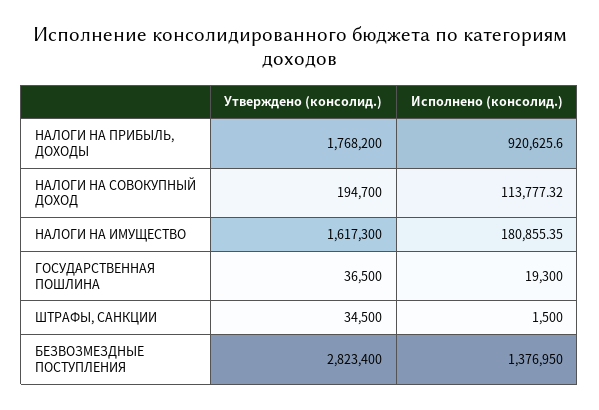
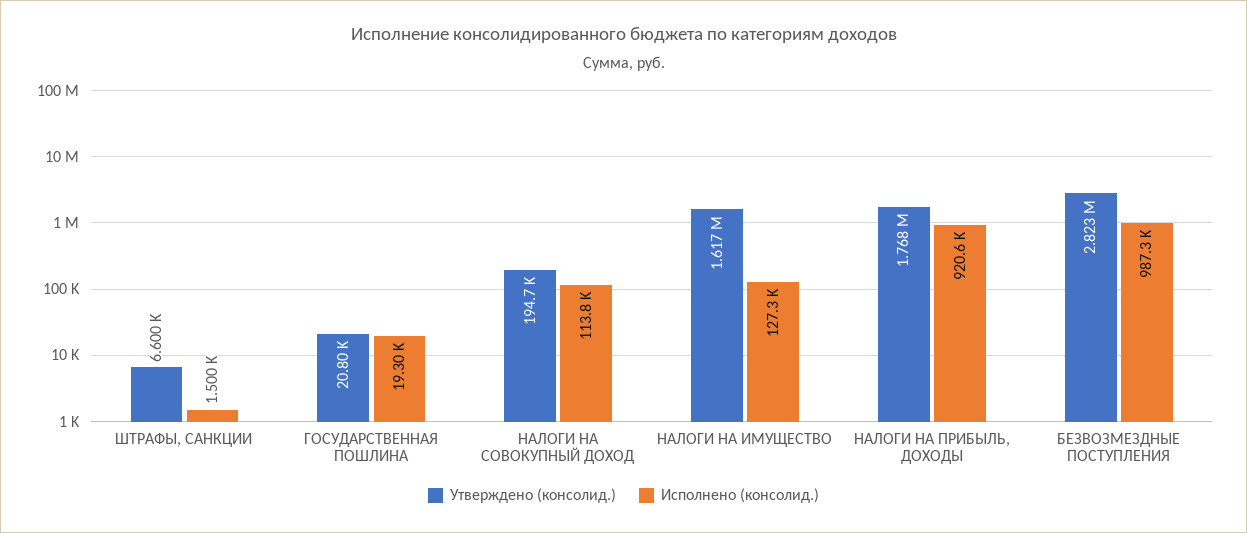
  {
    "Утверждено (консолид.)": {
      "НАЛОГИ НА ПРИБЫЛЬ, ДОХОДЫ": 1768200,
      "НАЛОГИ НА СОВОКУПНЫЙ ДОХОД": 194700,
      "НАЛОГИ НА ИМУЩЕСТВО": 1617300,
-     "ГОСУДАРСТВЕННАЯ ПОШЛИНА": 36500,
+     "ГОСУДАРСТВЕННАЯ ПОШЛИНА": 20800,
-     "ШТРАФЫ, САНКЦИИ": 34500,
+     "ШТРАФЫ, САНКЦИИ": 6600,
      "БЕЗВОЗМЕЗДНЫЕ ПОСТУПЛЕНИЯ": 2823400
    },
    "Исполнено (консолид.)": {
      "НАЛОГИ НА ПРИБЫЛЬ, ДОХОДЫ": 920625.6,
      "НАЛОГИ НА СОВОКУПНЫЙ ДОХОД": 113777.32,
-     "НАЛОГИ НА ИМУЩЕСТВО": 180855.35,
+     "НАЛОГИ НА ИМУЩЕСТВО": 127300,
      "ГОСУДАРСТВЕННАЯ ПОШЛИНА": 19300,
      "ШТРАФЫ, САНКЦИИ": 1500,
-     "БЕЗВОЗМЕЗДНЫЕ ПОСТУПЛЕНИЯ": 1376950
+     "БЕЗВОЗМЕЗДНЫЕ ПОСТУПЛЕНИЯ": 987300
    }
  }

